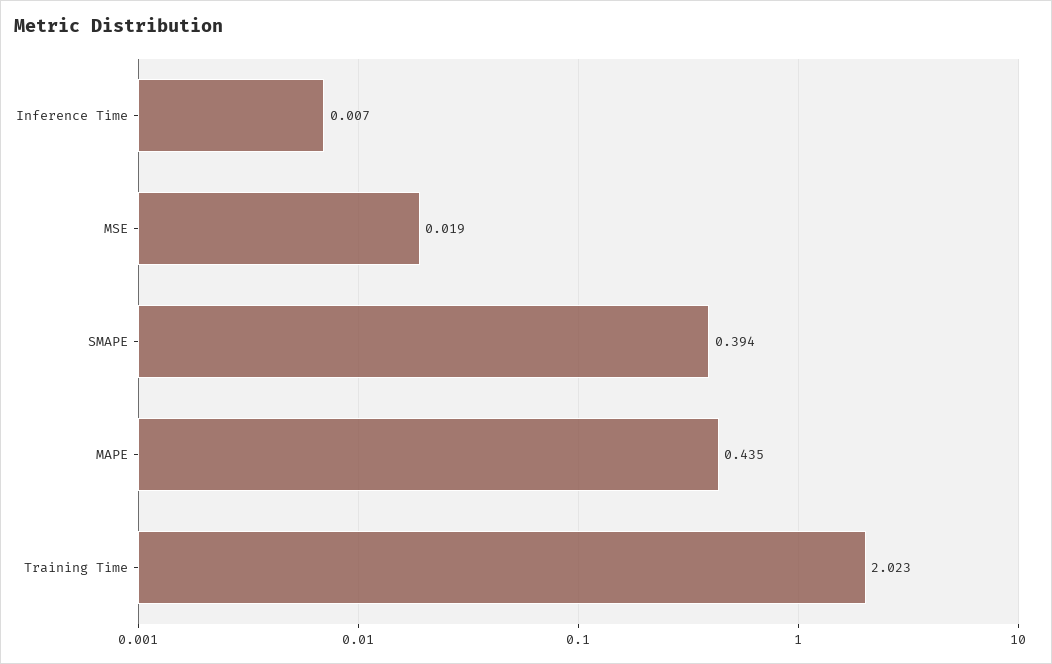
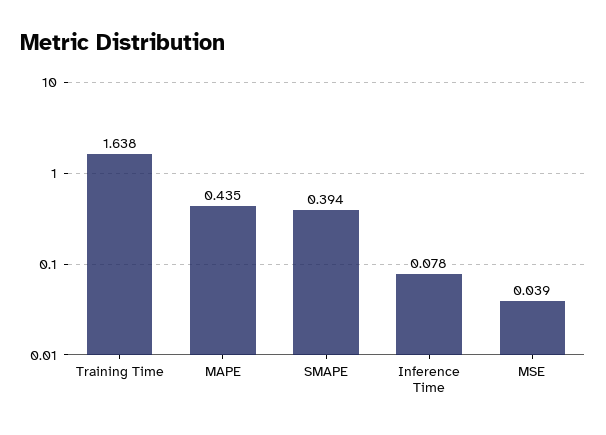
  {
-   "Inference Time": 0.007,
+   "Inference Time": 0.078,
-   "MSE": 0.019,
+   "MSE": 0.039,
    "SMAPE": 0.394,
    "MAPE": 0.435,
-   "Training Time": 2.023
+   "Training Time": 1.638
  }

